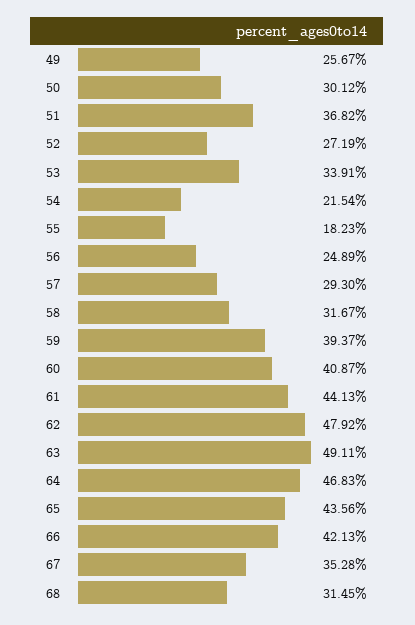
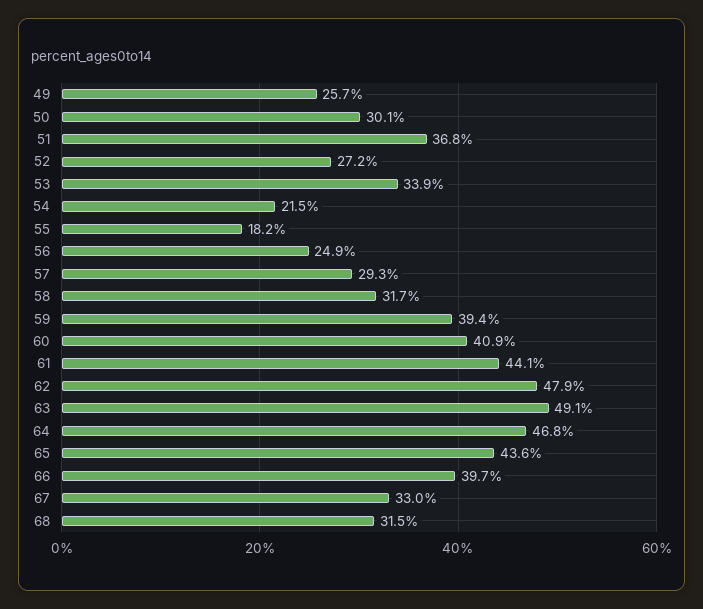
  {
    "49": 25.67,
    "50": 30.12,
    "51": 36.82,
    "52": 27.19,
    "53": 33.91,
    "54": 21.54,
    "55": 18.23,
    "56": 24.89,
    "57": 29.3,
    "58": 31.67,
    "59": 39.37,
    "60": 40.87,
    "61": 44.13,
    "62": 47.92,
    "63": 49.11,
    "64": 46.83,
    "65": 43.56,
-   "66": 42.13,
+   "66": 39.7,
-   "67": 35.28,
+   "67": 33,
    "68": 31.45
  }

